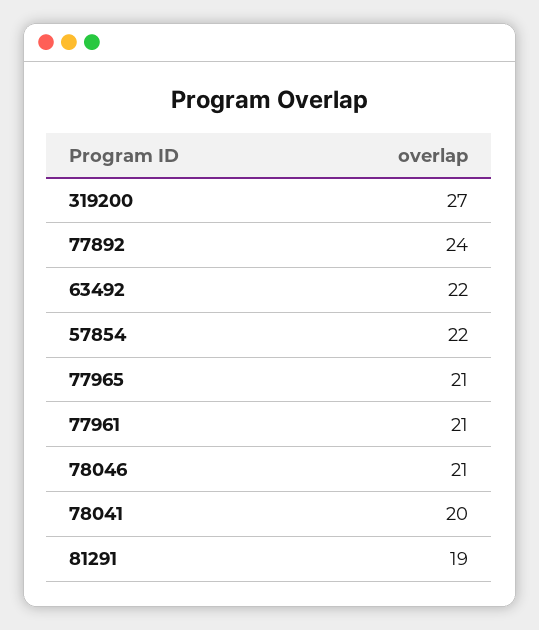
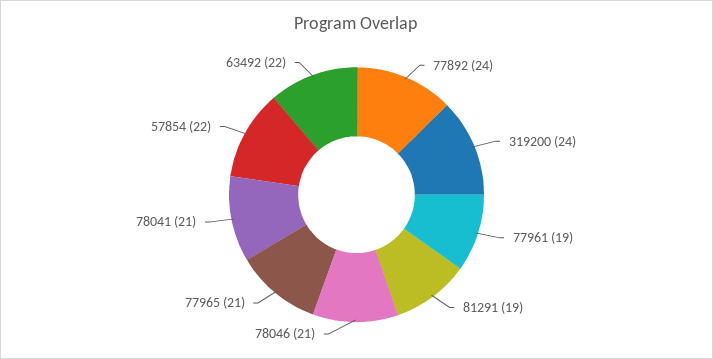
  {
-   "319200": 27,
+   "319200": 24,
    "77892": 24,
    "63492": 22,
    "57854": 22,
    "77965": 21,
-   "77961": 21,
+   "77961": 19,
    "78046": 21,
-   "78041": 20,
+   "78041": 21,
    "81291": 19
  }

